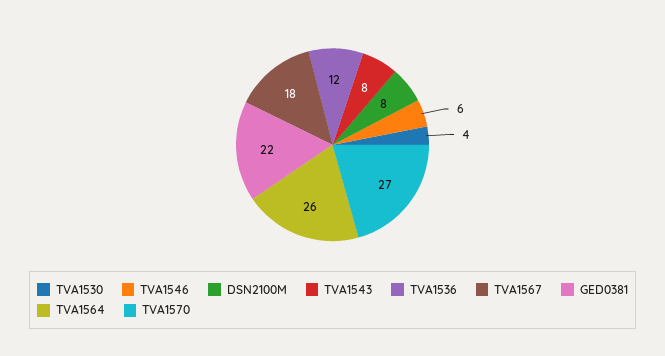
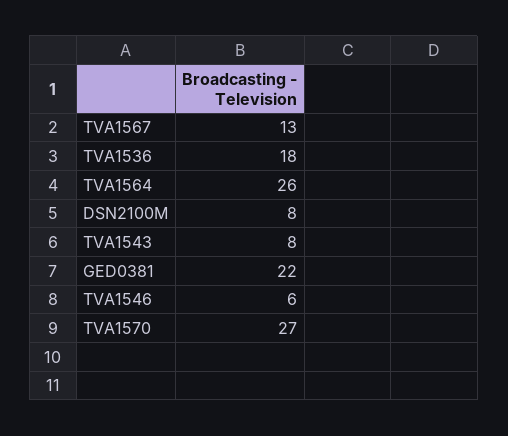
  {
-   "TVA1530": 4,
    "TVA1546": 6,
    "DSN2100M": 8,
    "TVA1543": 8,
-   "TVA1536": 12,
+   "TVA1536": 18,
-   "TVA1567": 18,
+   "TVA1567": 13,
    "GED0381": 22,
    "TVA1564": 26,
    "TVA1570": 27
  }

